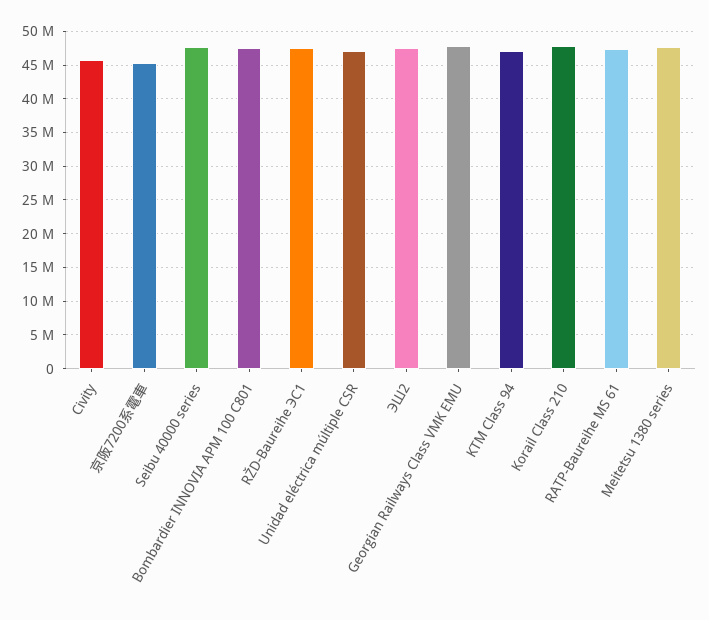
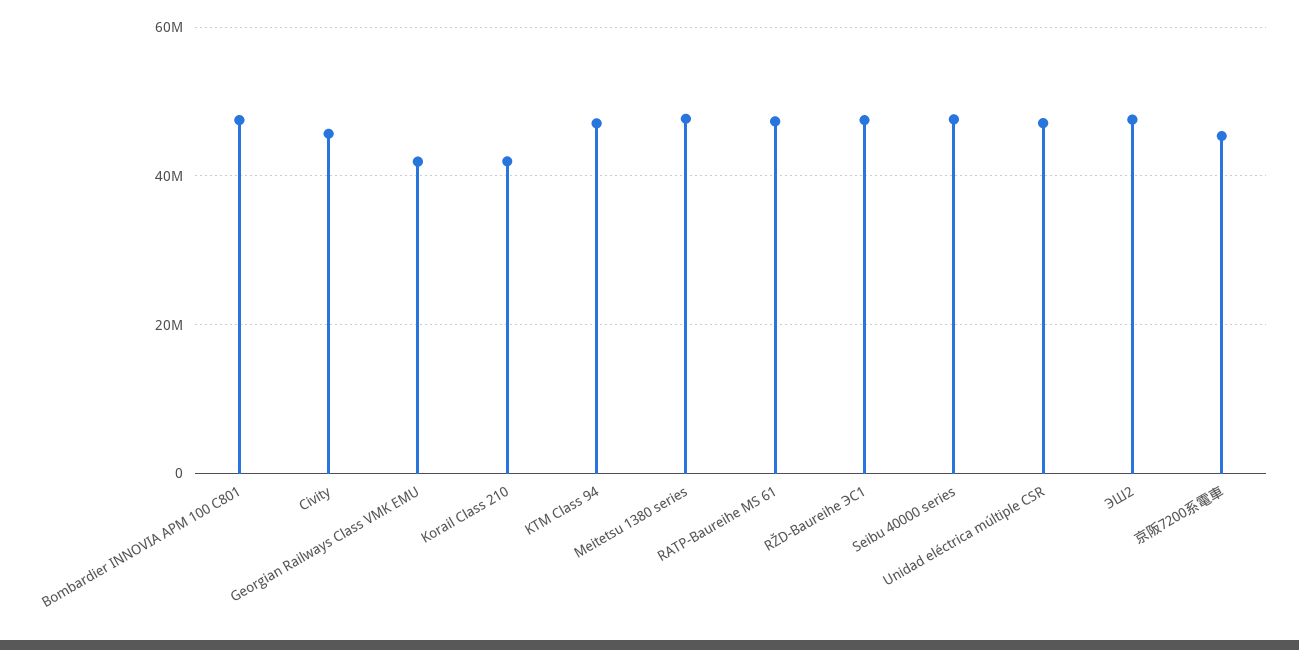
  {
    "Civity": 46000000,
    "京阪7200系電車": 45000000,
    "Seibu 40000 series": 48000000,
    "Bombardier INNOVIA APM 100 C801": 48000000,
    "RŽD-Baureihe ЭС1": 47000000,
    "Unidad eléctrica múltiple CSR": 47000000,
    "ЭШ2": 48000000,
-   "Georgian Railways Class VMK EMU": 48000000,
+   "Georgian Railways Class VMK EMU": 42000000,
    "KTM Class 94": 47000000,
-   "Korail Class 210": 48000000,
+   "Korail Class 210": 42000000,
    "RATP-Baureihe MS 61": 47000000,
    "Meitetsu 1380 series": 48000000
  }

